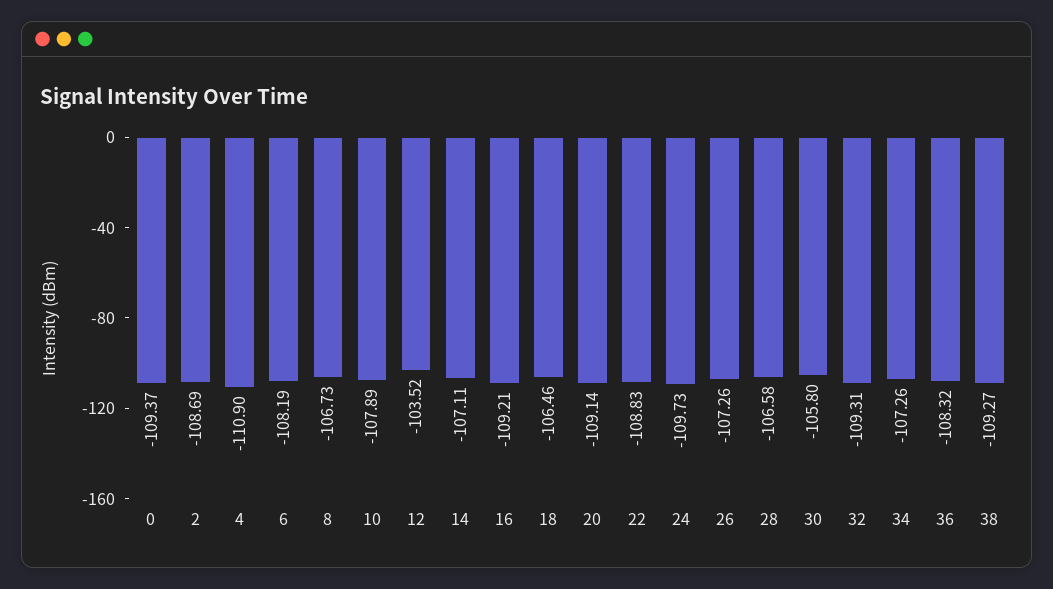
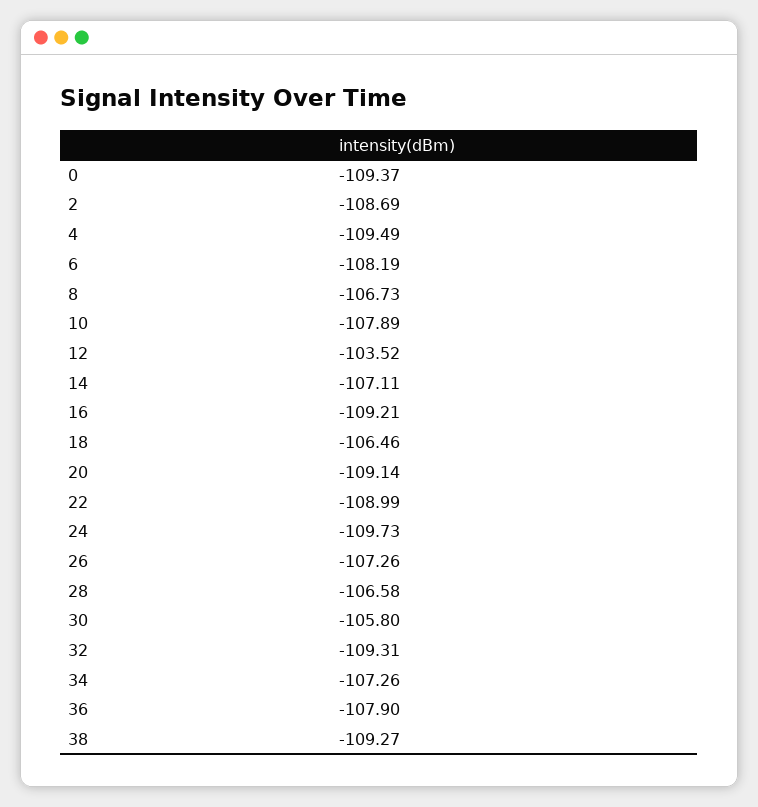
  {
    "0": -109.37,
    "2": -108.69,
-   "4": -110.9,
+   "4": -109.49,
    "6": -108.19,
    "8": -106.73,
    "10": -107.89,
    "12": -103.52,
    "14": -107.11,
    "16": -109.21,
    "18": -106.46,
    "20": -109.14,
-   "22": -108.83,
+   "22": -108.99,
    "24": -109.73,
    "26": -107.26,
    "28": -106.58,
    "30": -105.8,
    "32": -109.31,
    "34": -107.26,
-   "36": -108.32,
+   "36": -107.9,
    "38": -109.27
  }

